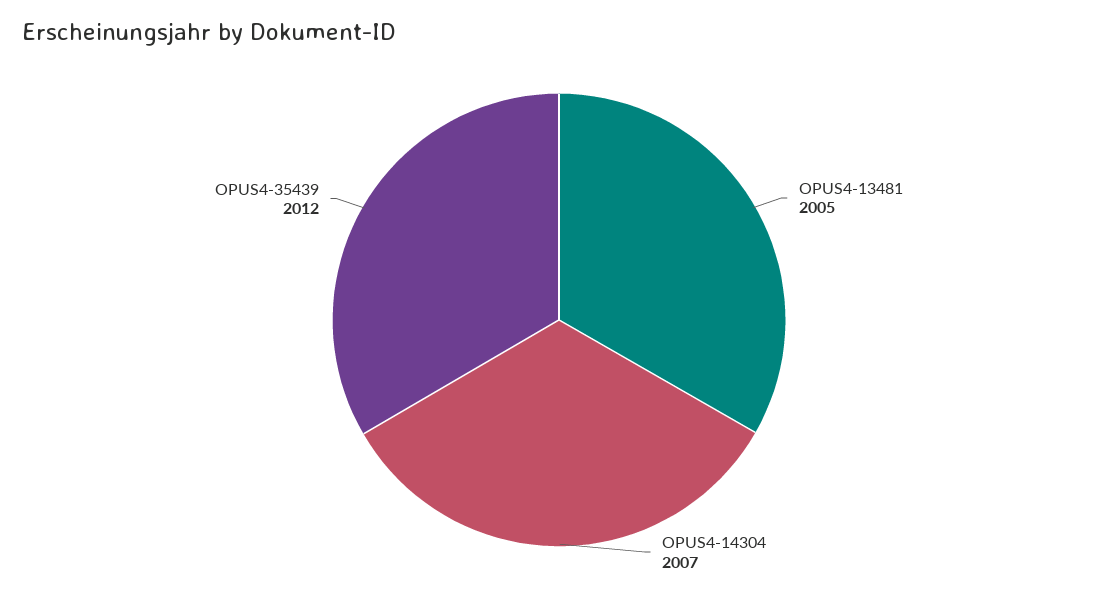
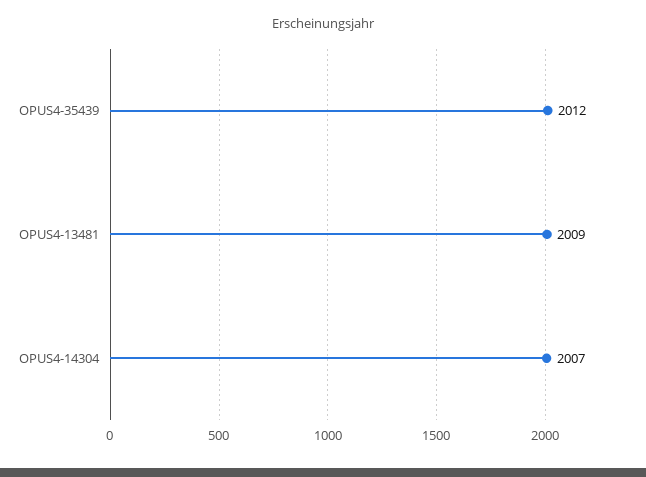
  {
-   "OPUS4-13481": 2005,
+   "OPUS4-13481": 2009,
    "OPUS4-14304": 2007,
    "OPUS4-35439": 2012
  }

